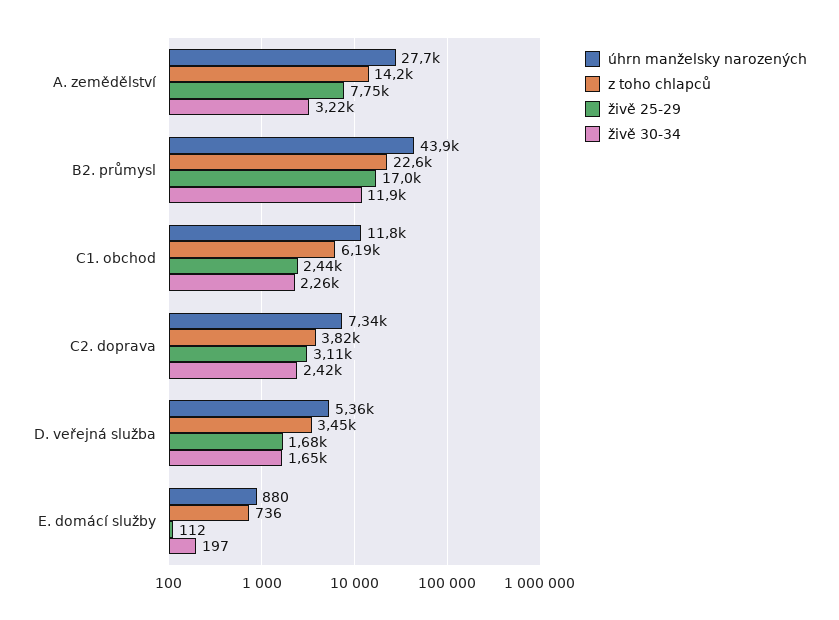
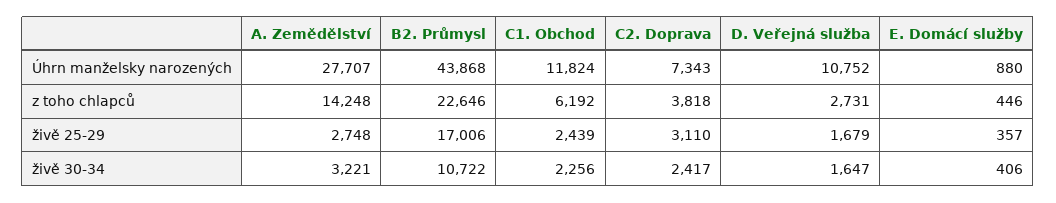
  {
    "úhrn manželsky narozených": {
      "A. zemědělství": 27707,
      "B2. průmysl": 43868,
      "C1. obchod": 11824,
      "C2. doprava": 7343,
-     "D. veřejná služba": 5360,
+     "D. veřejná služba": 10752,
      "E. domácí služby": 880
    },
    "z toho chlapců": {
      "A. zemědělství": 14248,
      "B2. průmysl": 22646,
      "C1. obchod": 6192,
      "C2. doprava": 3818,
-     "D. veřejná služba": 3450,
+     "D. veřejná služba": 2731,
-     "E. domácí služby": 736
+     "E. domácí služby": 446
    },
    "živě 25-29": {
-     "A. zemědělství": 7750,
+     "A. zemědělství": 2748,
      "B2. průmysl": 17006,
      "C1. obchod": 2439,
      "C2. doprava": 3110,
      "D. veřejná služba": 1679,
-     "E. domácí služby": 112
+     "E. domácí služby": 357
    },
    "živě 30-34": {
      "A. zemědělství": 3221,
-     "B2. průmysl": 11900,
+     "B2. průmysl": 10722,
      "C1. obchod": 2256,
      "C2. doprava": 2417,
      "D. veřejná služba": 1647,
-     "E. domácí služby": 197
+     "E. domácí služby": 406
    }
  }

